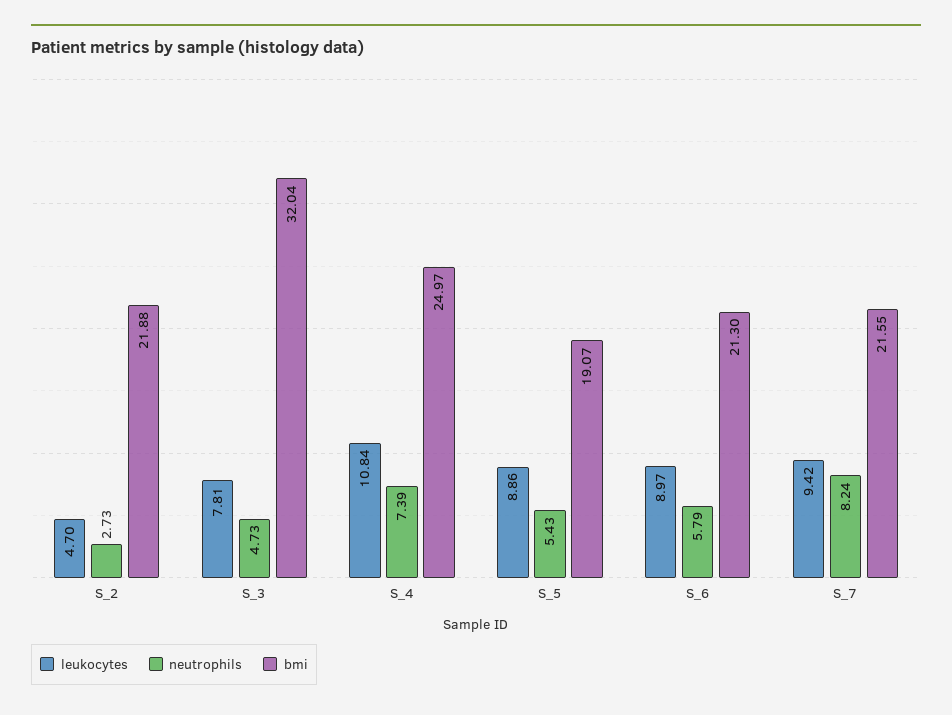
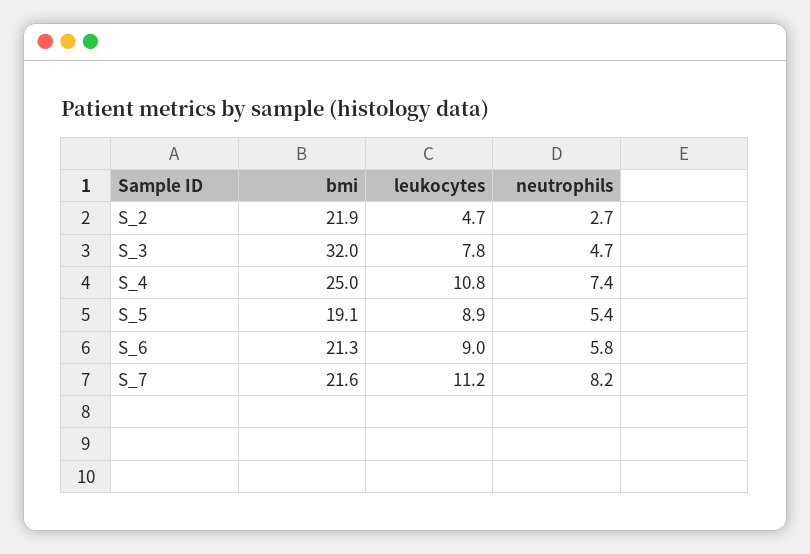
  {
    "leukocytes": {
      "S_2": 4.7,
      "S_3": 7.81,
      "S_4": 10.84,
      "S_5": 8.86,
      "S_6": 8.97,
-     "S_7": 9.42
+     "S_7": 11.2
    },
    "neutrophils": {
      "S_2": 2.73,
      "S_3": 4.73,
      "S_4": 7.39,
      "S_5": 5.43,
      "S_6": 5.79,
      "S_7": 8.24
    },
    "bmi": {
      "S_2": 21.88,
      "S_3": 32.04,
      "S_4": 24.97,
      "S_5": 19.07,
      "S_6": 21.3,
      "S_7": 21.55
    }
  }

